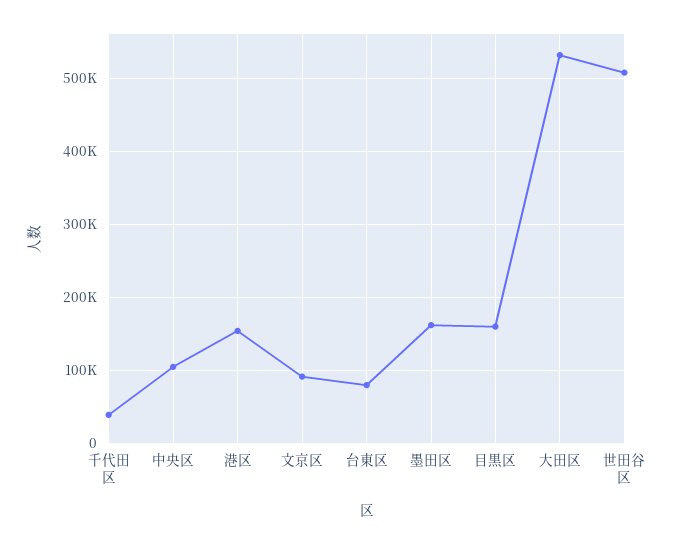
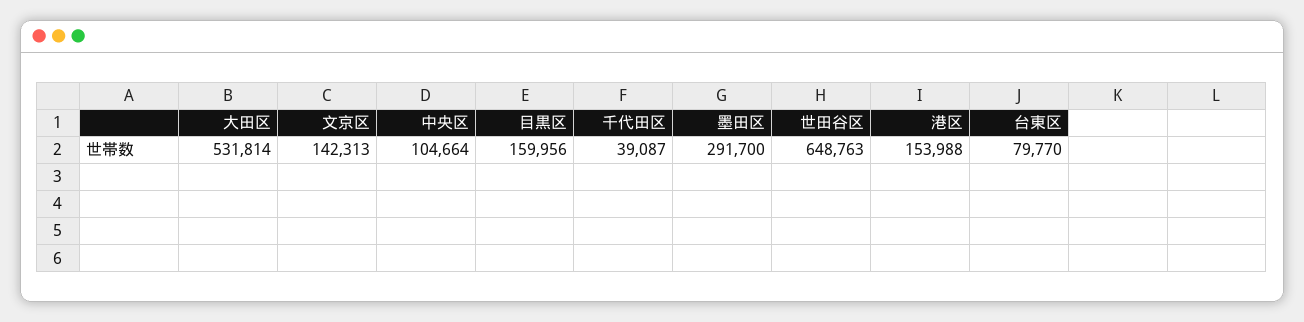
  {
    "千代田区": 39087,
    "中央区": 104664,
    "港区": 153988,
-   "文京区": 90000,
+   "文京区": 142313,
    "台東区": 79770,
-   "墨田区": 160000,
+   "墨田区": 291700,
    "目黒区": 159956,
    "大田区": 531814,
-   "世田谷区": 510000
+   "世田谷区": 648763
  }

